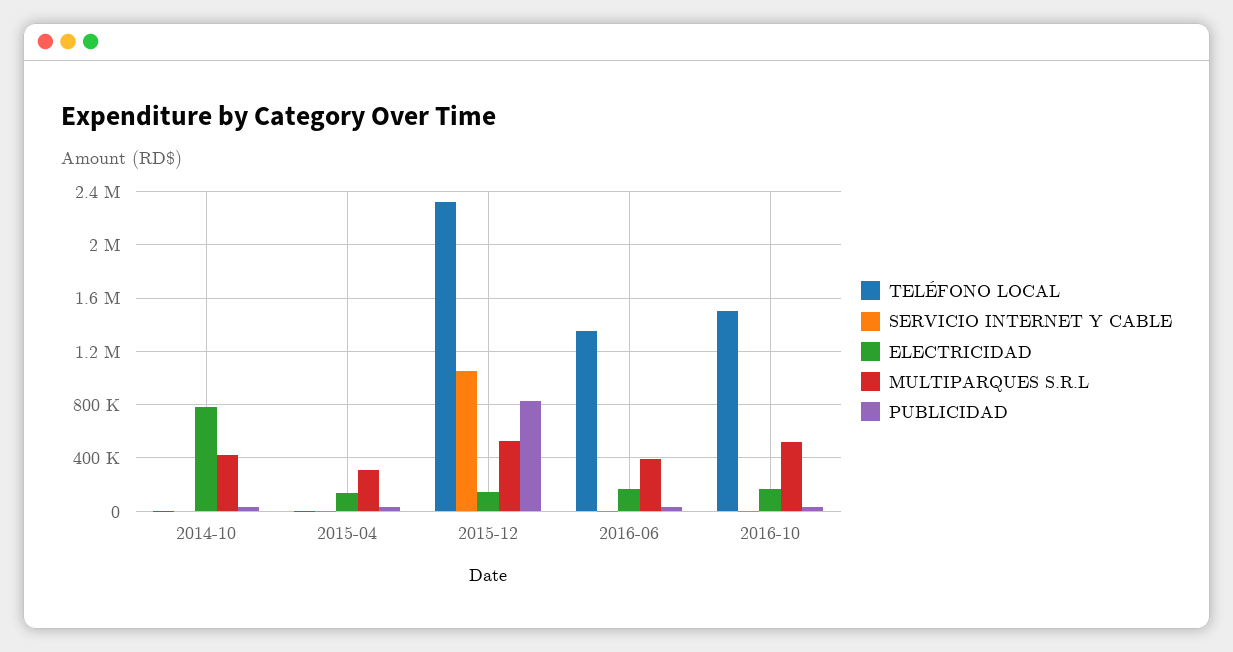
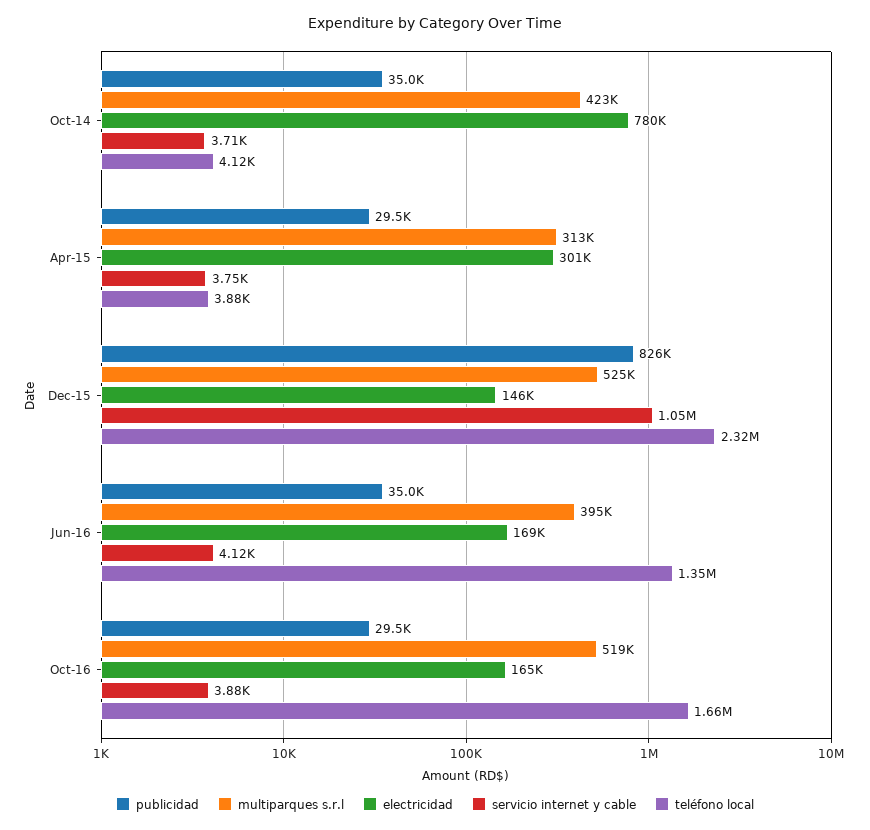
  {
    "TELÉFONO LOCAL": {
      "2014-10": 4120,
      "2015-04": 3880,
      "2015-12": 2320000,
      "2016-06": 1350000,
-     "2016-10": 1500000
+     "2016-10": 1660000
    },
    "SERVICIO INTERNET Y CABLE": {
      "2014-10": 3710,
      "2015-04": 3750,
      "2015-12": 1050000,
      "2016-06": 4120,
      "2016-10": 3880
    },
    "ELECTRICIDAD": {
      "2014-10": 780000,
-     "2015-04": 150000,
+     "2015-04": 301000,
      "2015-12": 146000,
      "2016-06": 169000,
      "2016-10": 165000
    },
    "MULTIPARQUES S.R.L": {
      "2014-10": 423000,
      "2015-04": 313000,
      "2015-12": 525000,
      "2016-06": 395000,
      "2016-10": 519000
    },
    "PUBLICIDAD": {
      "2014-10": 35000,
      "2015-04": 29500,
      "2015-12": 826000,
      "2016-06": 35000,
      "2016-10": 29500
    }
  }

